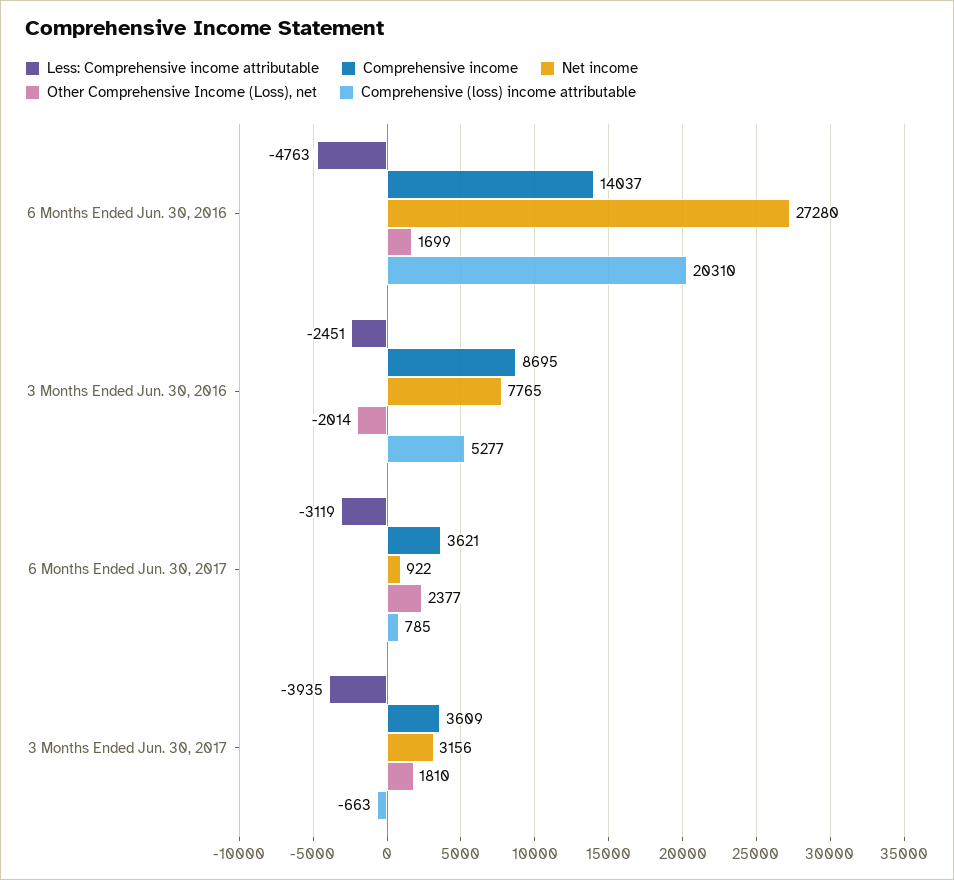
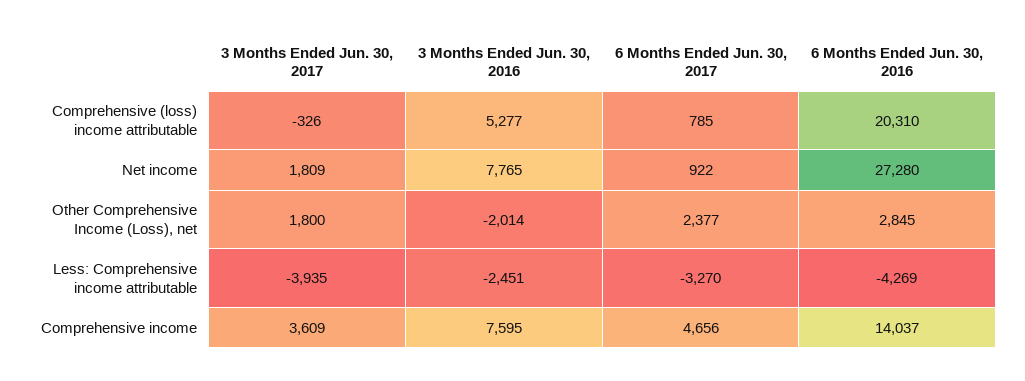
  {
    "Less: Comprehensive income attributable": {
-     "6 Months Ended Jun. 30, 2016": -4763,
+     "6 Months Ended Jun. 30, 2016": -4269,
      "3 Months Ended Jun. 30, 2016": -2451,
-     "6 Months Ended Jun. 30, 2017": -3119,
+     "6 Months Ended Jun. 30, 2017": -3270,
      "3 Months Ended Jun. 30, 2017": -3935
    },
    "Comprehensive income": {
      "6 Months Ended Jun. 30, 2016": 14037,
-     "3 Months Ended Jun. 30, 2016": 8695,
+     "3 Months Ended Jun. 30, 2016": 7595,
-     "6 Months Ended Jun. 30, 2017": 3621,
+     "6 Months Ended Jun. 30, 2017": 4656,
      "3 Months Ended Jun. 30, 2017": 3609
    },
    "Net income": {
      "6 Months Ended Jun. 30, 2016": 27280,
      "3 Months Ended Jun. 30, 2016": 7765,
      "6 Months Ended Jun. 30, 2017": 922,
-     "3 Months Ended Jun. 30, 2017": 3156
+     "3 Months Ended Jun. 30, 2017": 1809
    },
    "Other Comprehensive Income (Loss), net": {
-     "6 Months Ended Jun. 30, 2016": 1699,
+     "6 Months Ended Jun. 30, 2016": 2845,
      "3 Months Ended Jun. 30, 2016": -2014,
      "6 Months Ended Jun. 30, 2017": 2377,
-     "3 Months Ended Jun. 30, 2017": 1810
+     "3 Months Ended Jun. 30, 2017": 1800
    },
    "Comprehensive (loss) income attributable": {
      "6 Months Ended Jun. 30, 2016": 20310,
      "3 Months Ended Jun. 30, 2016": 5277,
      "6 Months Ended Jun. 30, 2017": 785,
-     "3 Months Ended Jun. 30, 2017": -663
+     "3 Months Ended Jun. 30, 2017": -326
    }
  }

